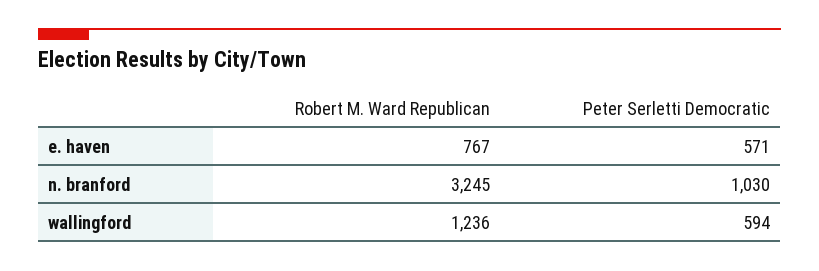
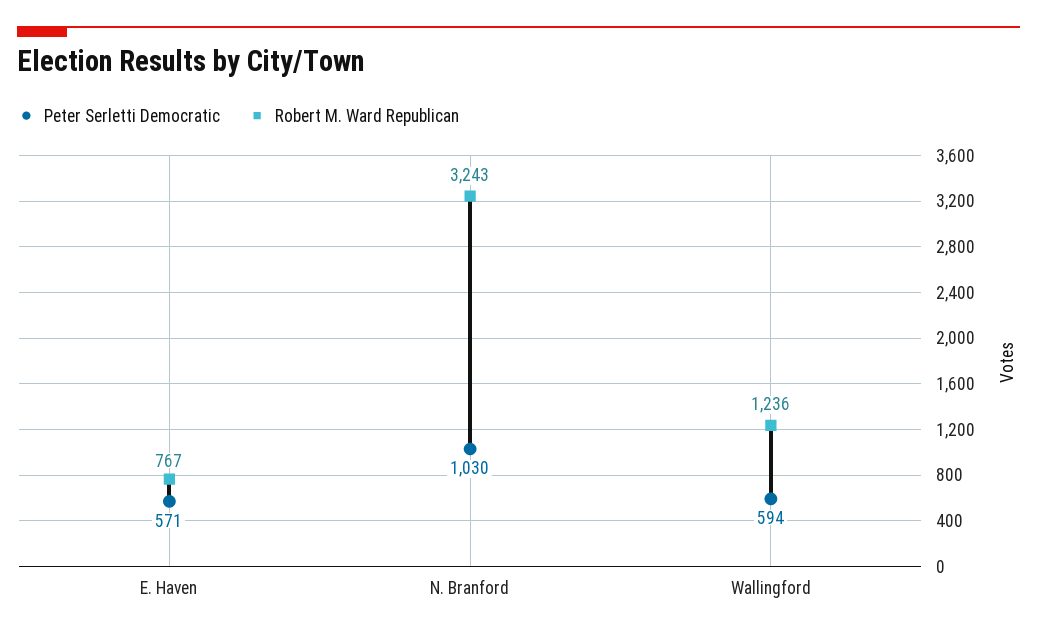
  {
    "Robert M. Ward Republican": {
      "e. haven": 767,
-     "n. branford": 3245,
+     "n. branford": 3243,
      "wallingford": 1236
    },
    "Peter Serletti Democratic": {
      "e. haven": 571,
      "n. branford": 1030,
      "wallingford": 594
    }
  }

